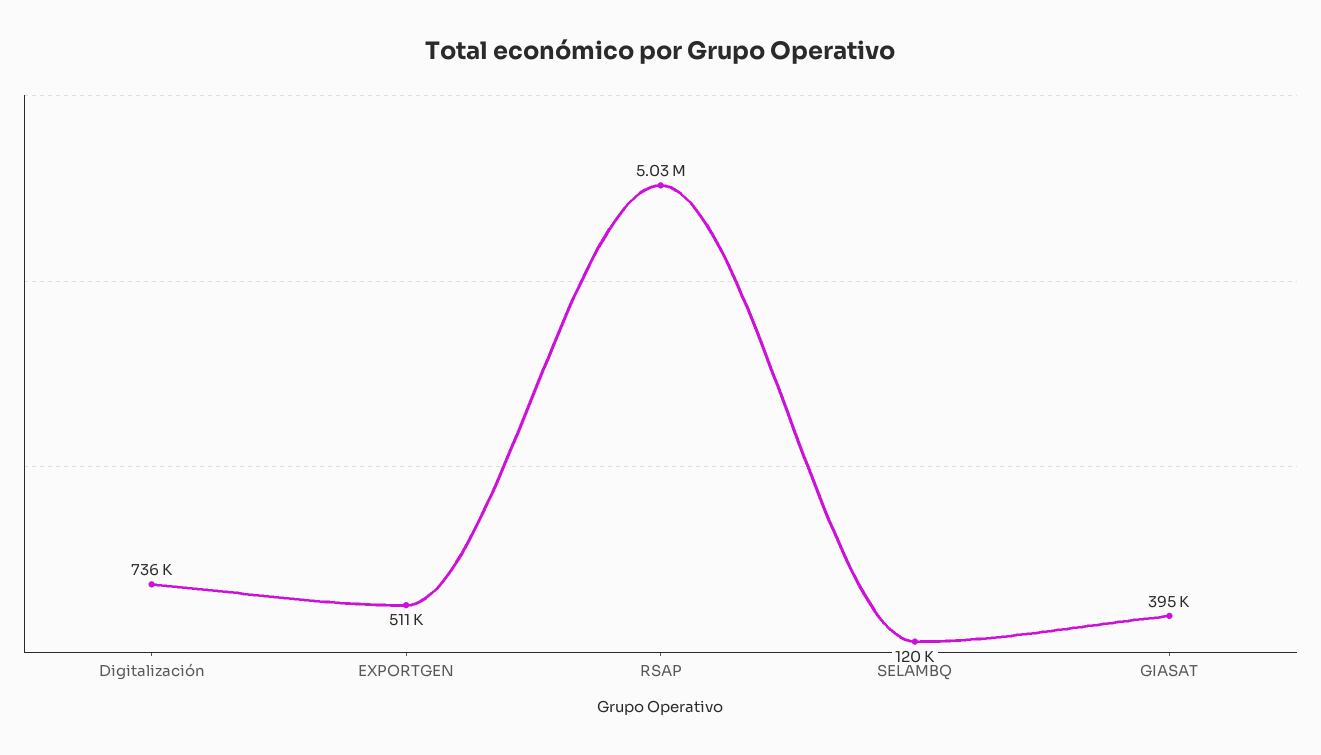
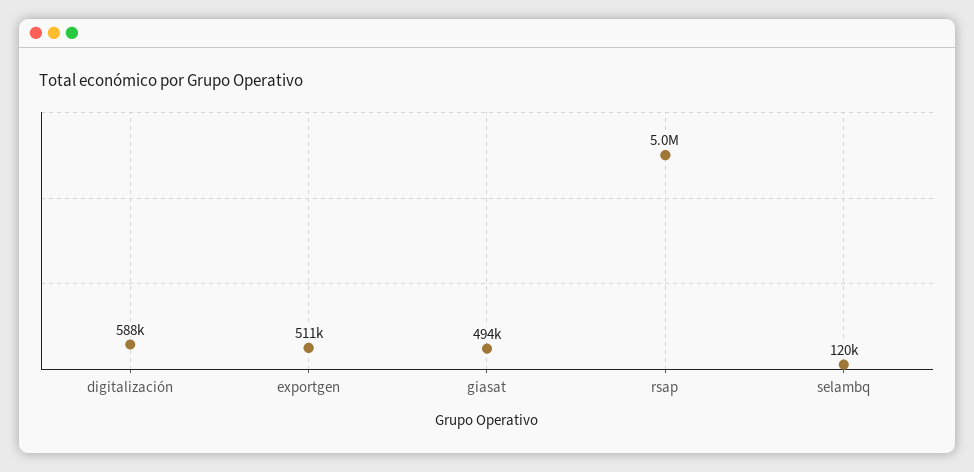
  {
-   "Digitalización": 736000,
+   "Digitalización": 588000,
    "EXPORTGEN": 511000,
    "RSAP": 5030000,
    "SELAMBQ": 120000,
-   "GIASAT": 395000
+   "GIASAT": 494000
  }

